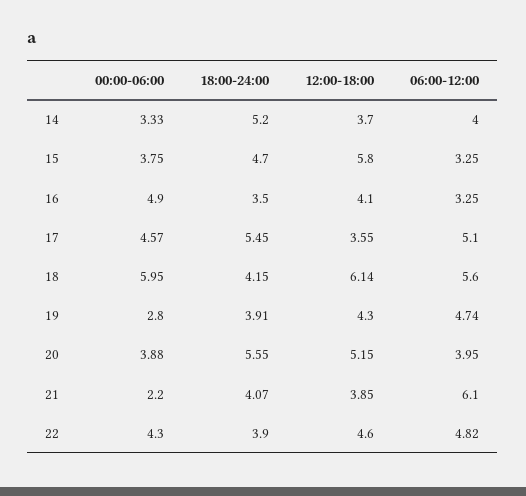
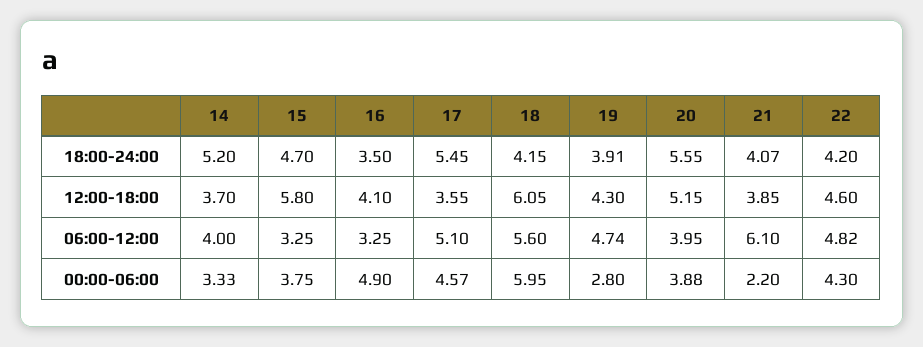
  {
    "00:00-06:00": {
      "14": 3.33,
      "15": 3.75,
      "16": 4.9,
      "17": 4.57,
      "18": 5.95,
      "19": 2.8,
      "20": 3.88,
      "21": 2.2,
      "22": 4.3
    },
    "18:00-24:00": {
      "14": 5.2,
      "15": 4.7,
      "16": 3.5,
      "17": 5.45,
      "18": 4.15,
      "19": 3.91,
      "20": 5.55,
      "21": 4.07,
-     "22": 3.9
+     "22": 4.2
    },
    "12:00-18:00": {
      "14": 3.7,
      "15": 5.8,
      "16": 4.1,
      "17": 3.55,
-     "18": 6.14,
+     "18": 6.05,
      "19": 4.3,
      "20": 5.15,
      "21": 3.85,
      "22": 4.6
    },
    "06:00-12:00": {
      "14": 4,
      "15": 3.25,
      "16": 3.25,
      "17": 5.1,
      "18": 5.6,
      "19": 4.74,
      "20": 3.95,
      "21": 6.1,
      "22": 4.82
    }
  }

